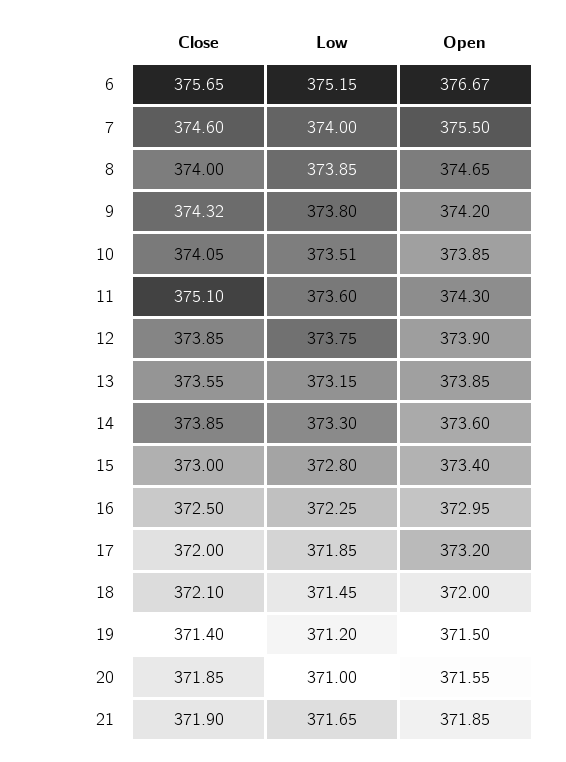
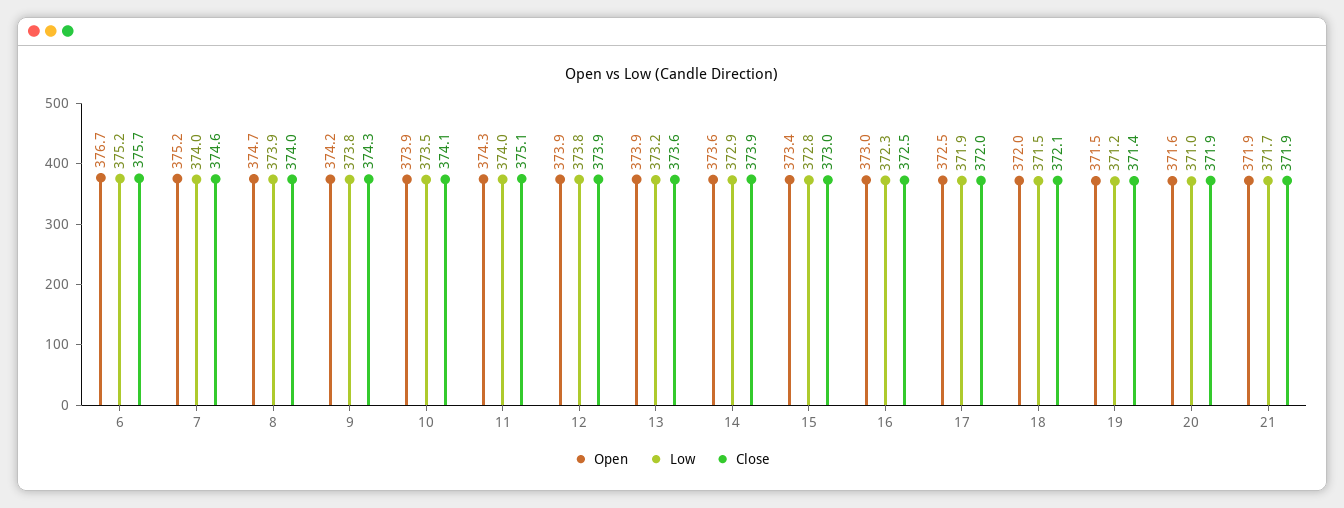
  {
    "Close": {
      "6": 375.65,
      "7": 374.6,
      "8": 374,
      "9": 374.32,
      "10": 374.05,
      "11": 375.1,
      "12": 373.85,
      "13": 373.55,
      "14": 373.85,
      "15": 373,
      "16": 372.5,
      "17": 372,
      "18": 372.1,
      "19": 371.4,
      "20": 371.85,
      "21": 371.9
    },
    "Low": {
      "6": 375.15,
      "7": 374,
      "8": 373.85,
      "9": 373.8,
      "10": 373.51,
-     "11": 373.6,
+     "11": 374,
      "12": 373.75,
      "13": 373.15,
-     "14": 373.3,
+     "14": 372.9,
      "15": 372.8,
      "16": 372.25,
      "17": 371.85,
      "18": 371.45,
      "19": 371.2,
      "20": 371,
      "21": 371.65
    },
    "Open": {
      "6": 376.67,
-     "7": 375.5,
+     "7": 375.2,
      "8": 374.65,
      "9": 374.2,
      "10": 373.85,
      "11": 374.3,
      "12": 373.9,
      "13": 373.85,
      "14": 373.6,
      "15": 373.4,
      "16": 372.95,
-     "17": 373.2,
+     "17": 372.5,
      "18": 372,
      "19": 371.5,
      "20": 371.55,
      "21": 371.85
    }
  }

